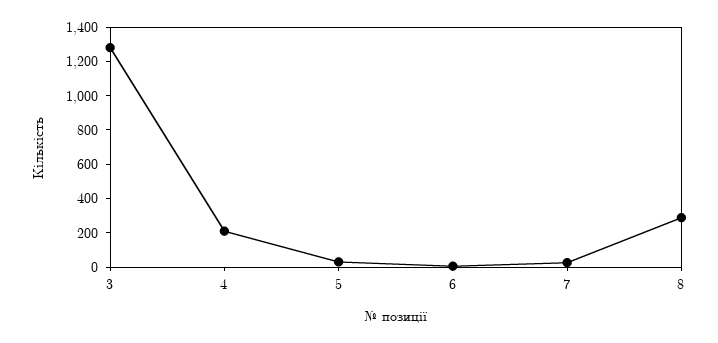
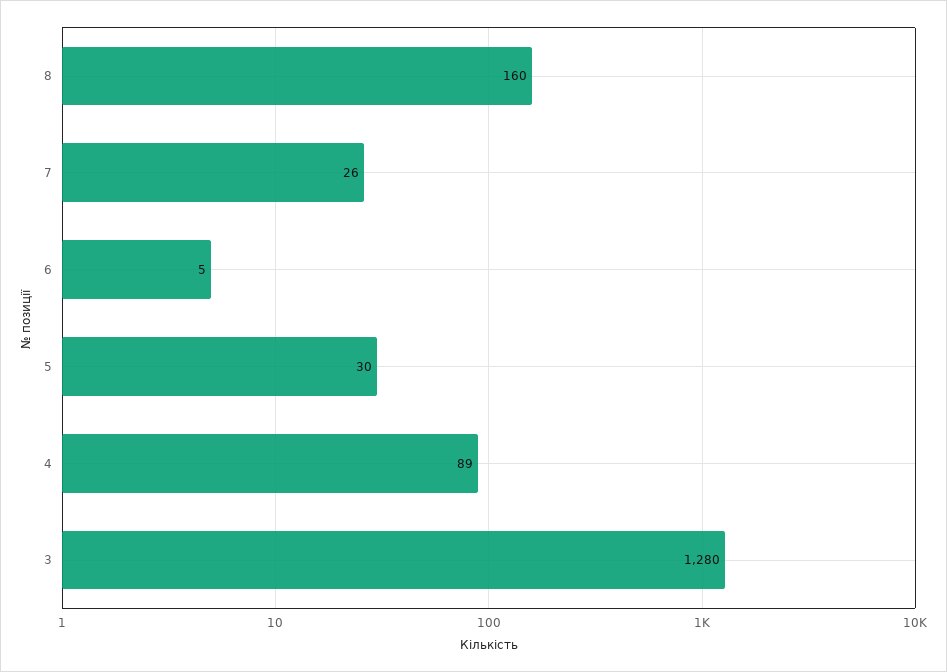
  {
    "3": 1280,
-   "4": 200,
+   "4": 89,
    "5": 30,
    "6": 5,
    "7": 26,
-   "8": 300
+   "8": 160
  }

